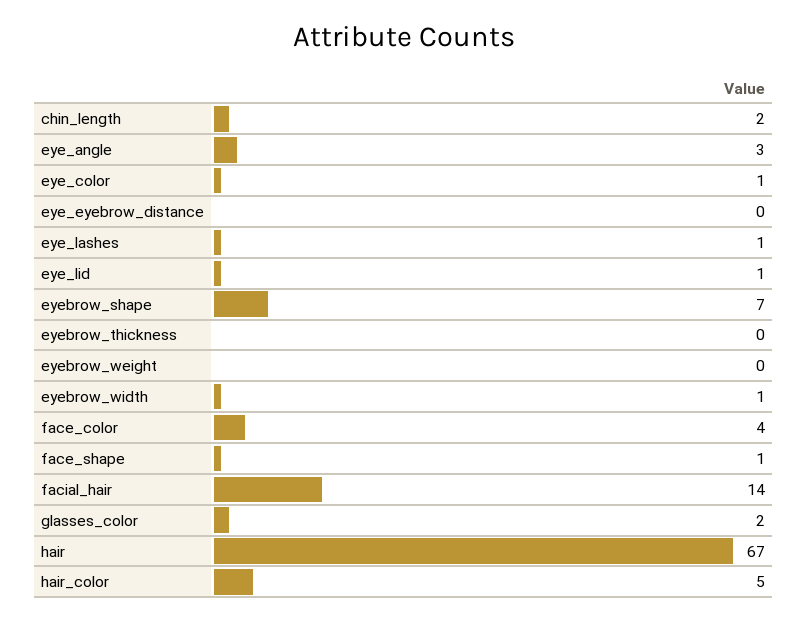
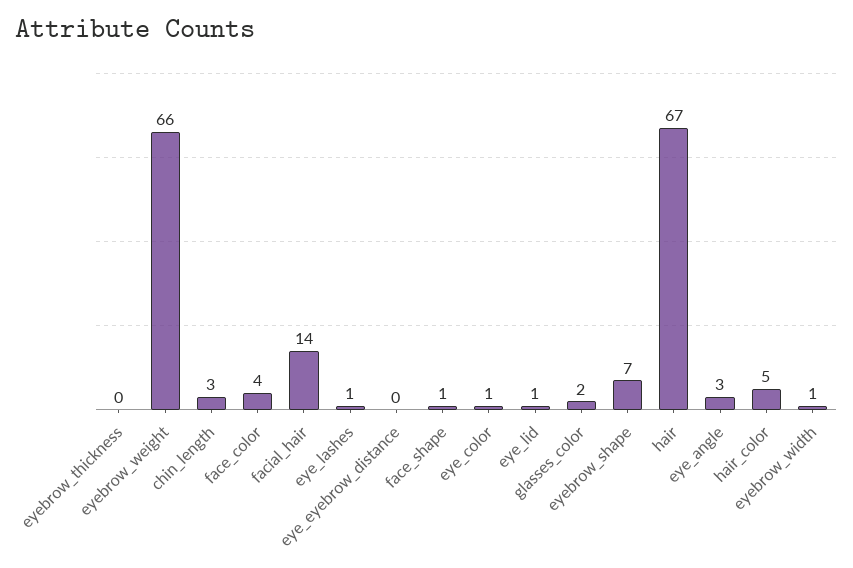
  {
-   "chin_length": 2,
+   "chin_length": 3,
    "eye_angle": 3,
    "eye_color": 1,
    "eye_eyebrow_distance": 0,
    "eye_lashes": 1,
    "eye_lid": 1,
    "eyebrow_shape": 7,
    "eyebrow_thickness": 0,
-   "eyebrow_weight": 0,
+   "eyebrow_weight": 66,
    "eyebrow_width": 1,
    "face_color": 4,
    "face_shape": 1,
    "facial_hair": 14,
    "glasses_color": 2,
    "hair": 67,
    "hair_color": 5
  }

